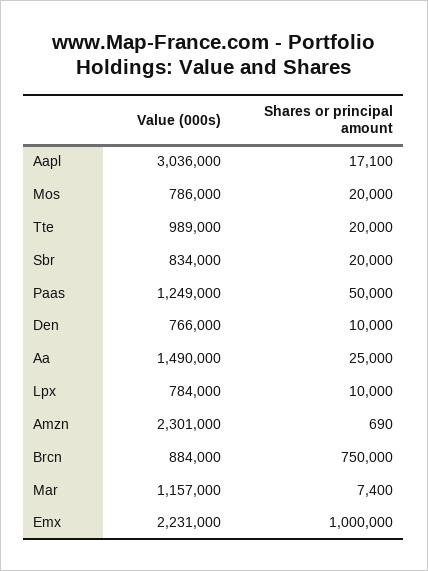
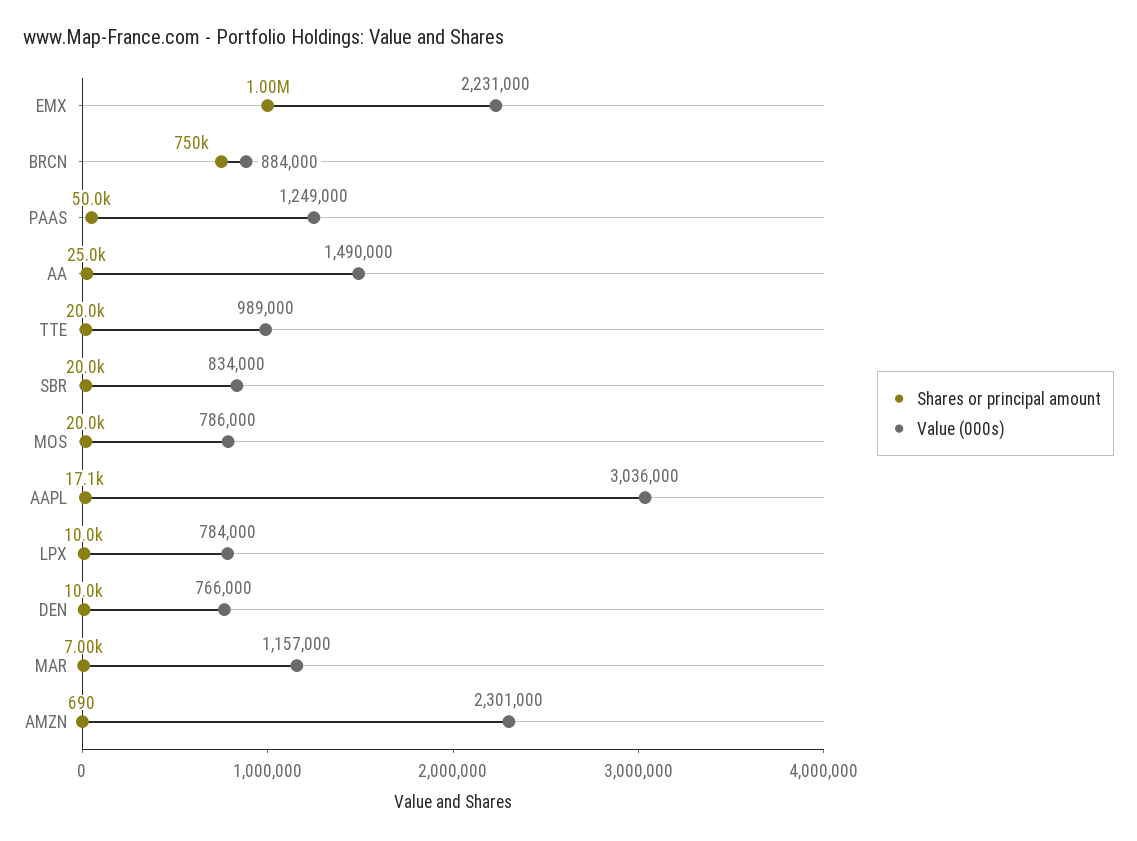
  {
    "Value (000s)": {
      "Aapl": 3036000,
      "Mos": 786000,
      "Tte": 989000,
      "Sbr": 834000,
      "Paas": 1249000,
      "Den": 766000,
      "Aa": 1490000,
      "Lpx": 784000,
      "Amzn": 2301000,
      "Brcn": 884000,
      "Mar": 1157000,
      "Emx": 2231000
    },
    "Shares or principal amount": {
      "Aapl": 17100,
      "Mos": 20000,
      "Tte": 20000,
      "Sbr": 20000,
      "Paas": 50000,
      "Den": 10000,
      "Aa": 25000,
      "Lpx": 10000,
      "Amzn": 690,
      "Brcn": 750000,
-     "Mar": 7400,
+     "Mar": 7000,
      "Emx": 1000000
    }
  }

